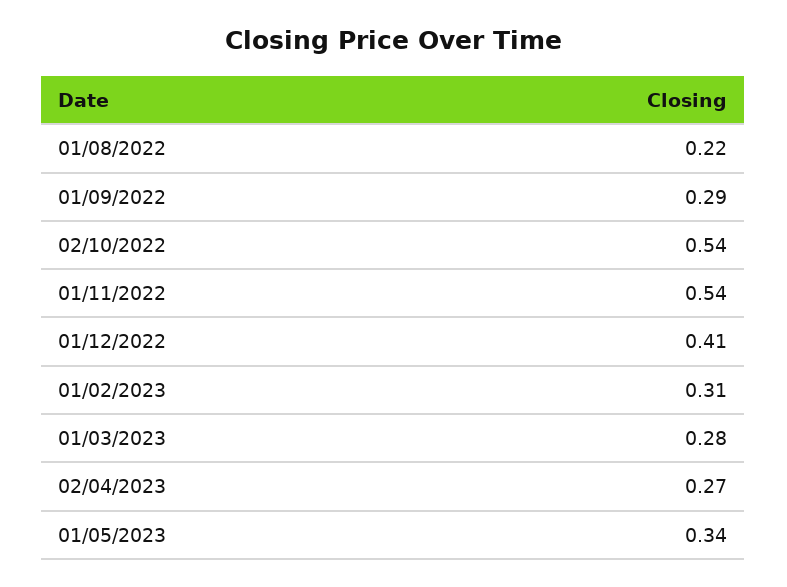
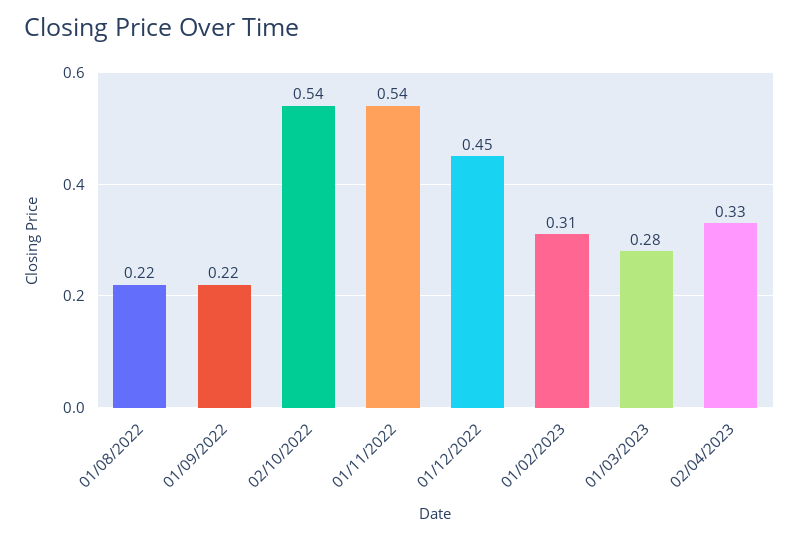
  {
    "01/08/2022": 0.22,
-   "01/09/2022": 0.29,
+   "01/09/2022": 0.22,
    "02/10/2022": 0.54,
    "01/11/2022": 0.54,
-   "01/12/2022": 0.41,
+   "01/12/2022": 0.45,
    "01/02/2023": 0.31,
    "01/03/2023": 0.28,
-   "02/04/2023": 0.27,
+   "02/04/2023": 0.33
-   "01/05/2023": 0.34
  }

